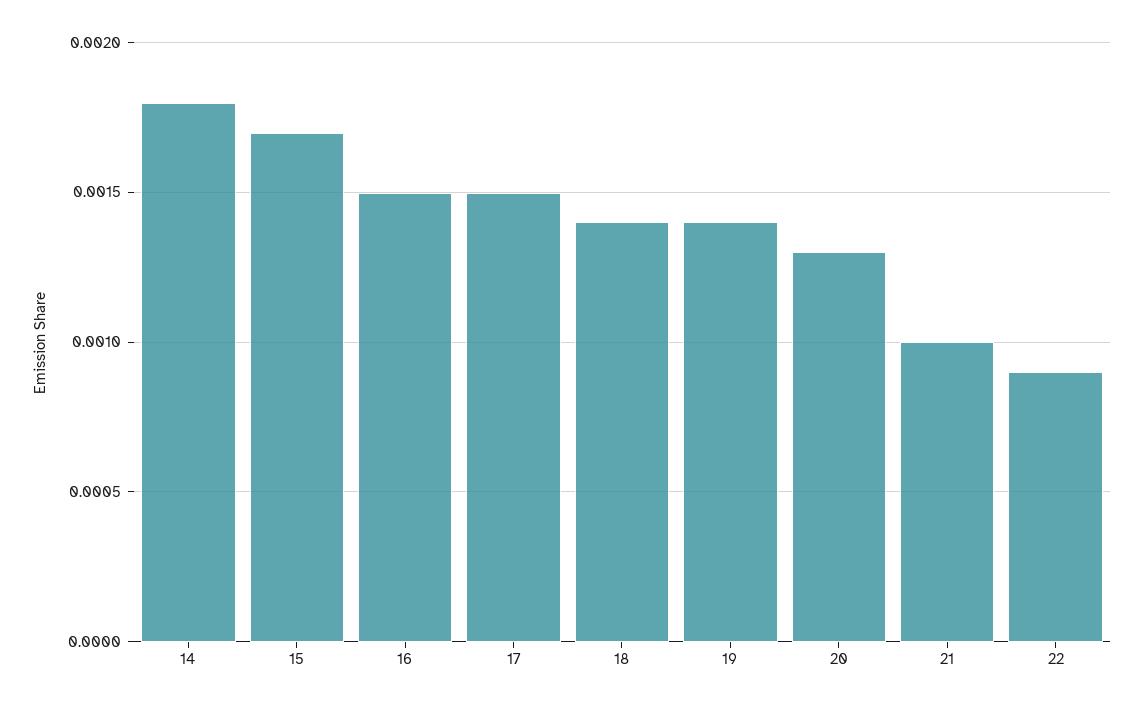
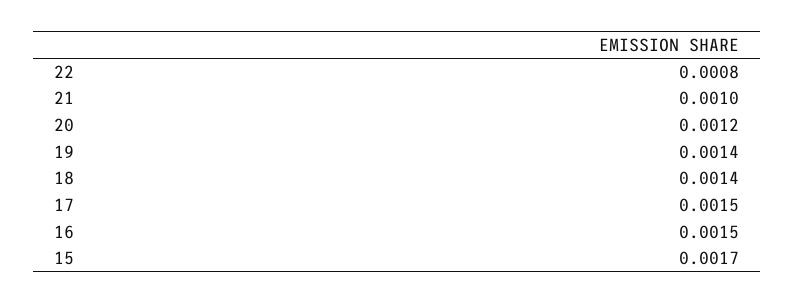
  {
-   "14": 0.0018,
    "15": 0.0017,
    "16": 0.0015,
    "17": 0.0015,
    "18": 0.0014,
    "19": 0.0014,
-   "20": 0.0013,
+   "20": 0.0012,
    "21": 0.001,
-   "22": 0.0009
+   "22": 0.0008
  }

